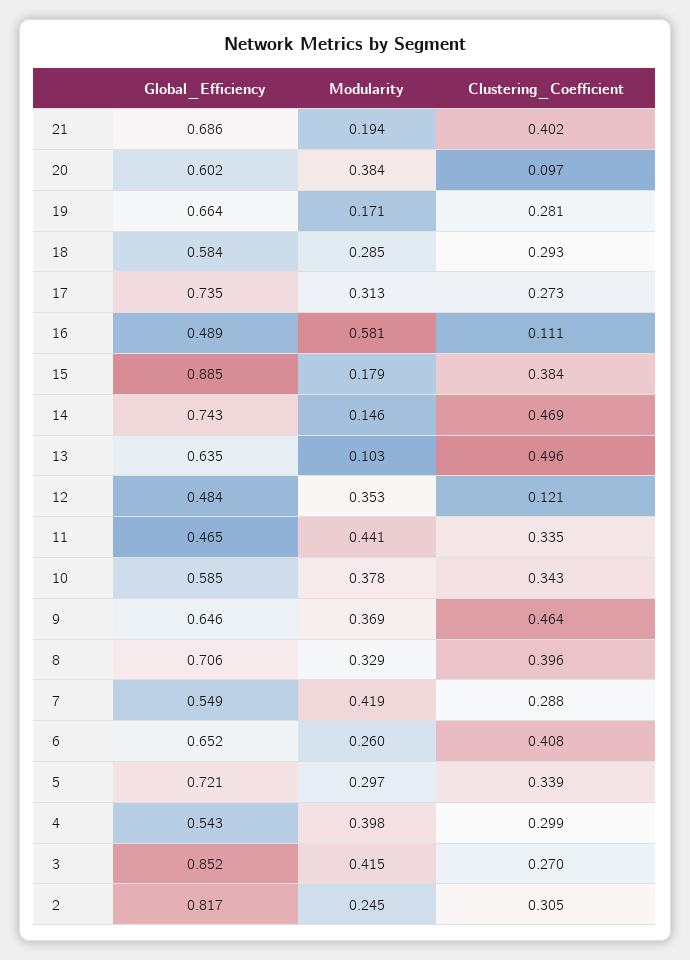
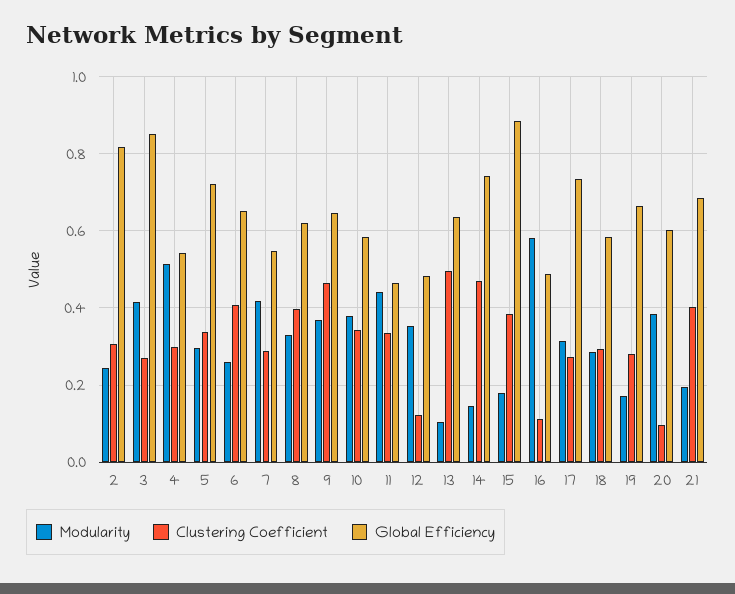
  {
    "Global_Efficiency": {
      "21": 0.686,
      "20": 0.602,
      "19": 0.664,
      "18": 0.584,
      "17": 0.735,
      "16": 0.489,
      "15": 0.885,
      "14": 0.743,
      "13": 0.635,
      "12": 0.484,
      "11": 0.465,
      "10": 0.585,
      "9": 0.646,
-     "8": 0.706,
+     "8": 0.62,
      "7": 0.549,
      "6": 0.652,
      "5": 0.721,
      "4": 0.543,
      "3": 0.852,
      "2": 0.817
    },
    "Modularity": {
      "21": 0.194,
      "20": 0.384,
      "19": 0.171,
      "18": 0.285,
      "17": 0.313,
      "16": 0.581,
      "15": 0.179,
      "14": 0.146,
      "13": 0.103,
      "12": 0.353,
      "11": 0.441,
      "10": 0.378,
      "9": 0.369,
      "8": 0.329,
      "7": 0.419,
      "6": 0.26,
      "5": 0.297,
-     "4": 0.398,
+     "4": 0.52,
      "3": 0.415,
      "2": 0.245
    },
    "Clustering_Coefficient": {
      "21": 0.402,
      "20": 0.097,
      "19": 0.281,
      "18": 0.293,
      "17": 0.273,
      "16": 0.111,
      "15": 0.384,
      "14": 0.469,
      "13": 0.496,
      "12": 0.121,
      "11": 0.335,
      "10": 0.343,
      "9": 0.464,
      "8": 0.396,
      "7": 0.288,
      "6": 0.408,
      "5": 0.339,
      "4": 0.299,
      "3": 0.27,
      "2": 0.305
    }
  }

